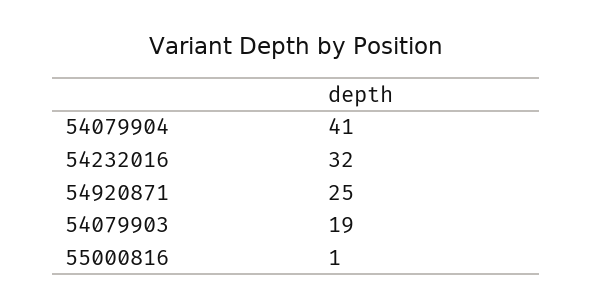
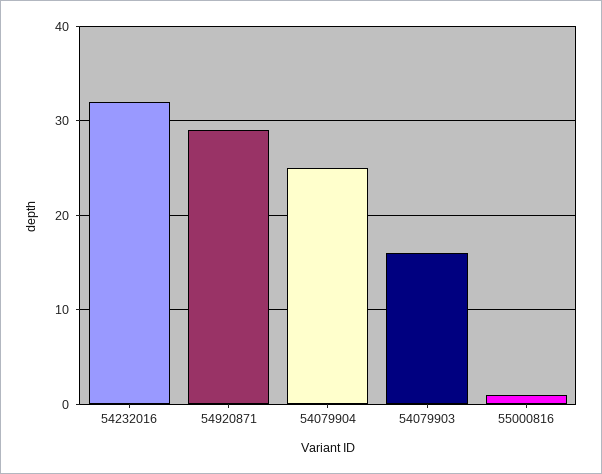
  {
-   "54079904": 41,
+   "54079904": 25,
    "54232016": 32,
-   "54920871": 25,
+   "54920871": 29,
-   "54079903": 19,
+   "54079903": 16,
    "55000816": 1
  }

